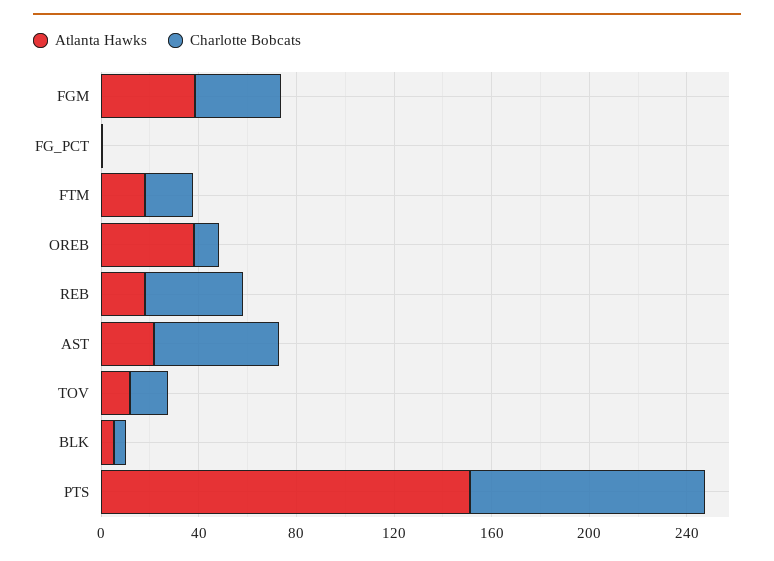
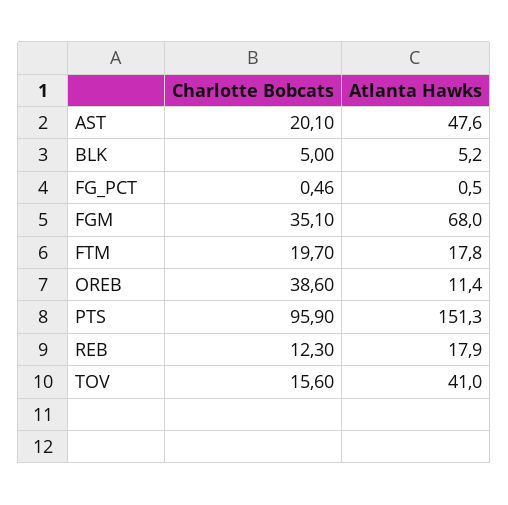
  {
    "Atlanta Hawks": {
-     "FGM": 40,
+     "FGM": 68,
      "FG_PCT": 0.5,
      "FTM": 17.8,
-     "OREB": 40,
+     "OREB": 11.4,
      "REB": 17.9,
-     "AST": 20,
+     "AST": 47.6,
-     "TOV": 10,
+     "TOV": 41,
      "BLK": 5.2,
      "PTS": 151.3
    },
    "Charlotte Bobcats": {
      "FGM": 35.1,
      "FG_PCT": 0.46,
      "FTM": 19.7,
-     "OREB": 10,
+     "OREB": 38.6,
-     "REB": 40,
+     "REB": 12.3,
-     "AST": 50,
+     "AST": 20.1,
      "TOV": 15.6,
      "BLK": 5,
      "PTS": 95.9
    }
  }

